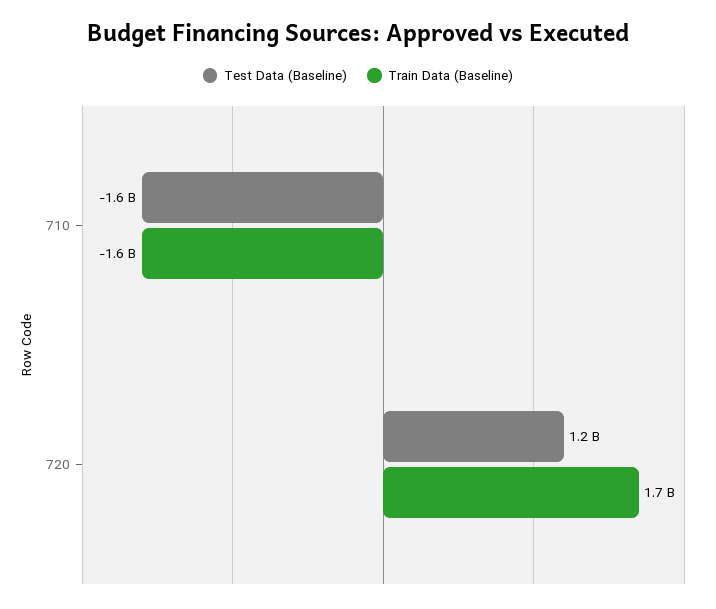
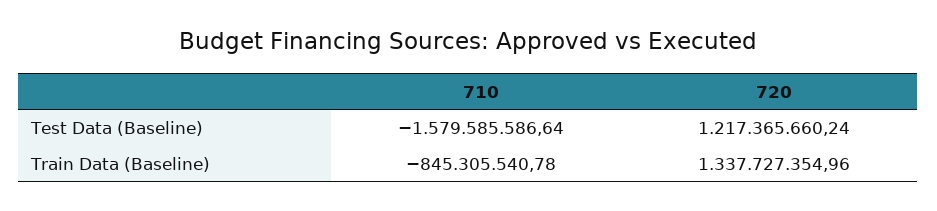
  {
    "Test Data (Baseline)": {
      "710": -1579585586.64,
      "720": 1217365660.24
    },
    "Train Data (Baseline)": {
-     "710": -1600000000,
+     "710": -845305540.78,
-     "720": 1700000000
+     "720": 1337727354.96
    }
  }

